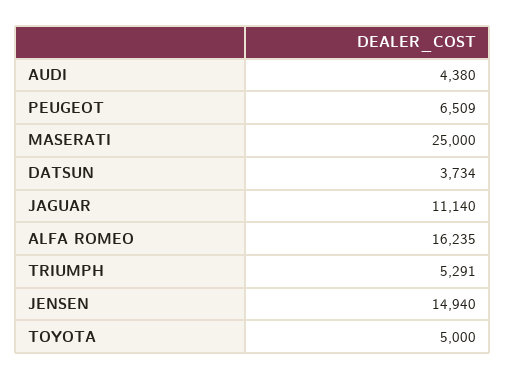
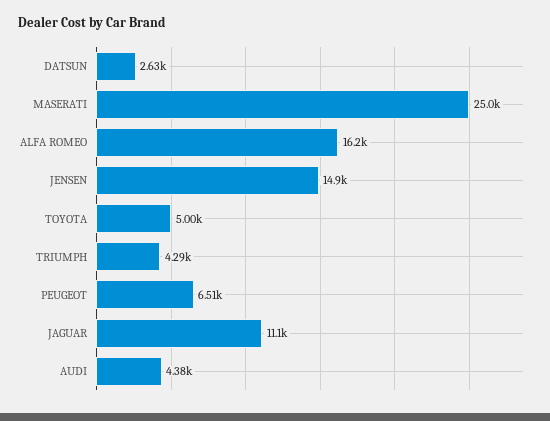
  {
    "AUDI": 4380,
    "PEUGEOT": 6509,
    "MASERATI": 25000,
-   "DATSUN": 3734,
+   "DATSUN": 2630,
    "JAGUAR": 11140,
    "ALFA ROMEO": 16235,
-   "TRIUMPH": 5291,
+   "TRIUMPH": 4290,
    "JENSEN": 14940,
    "TOYOTA": 5000
  }

